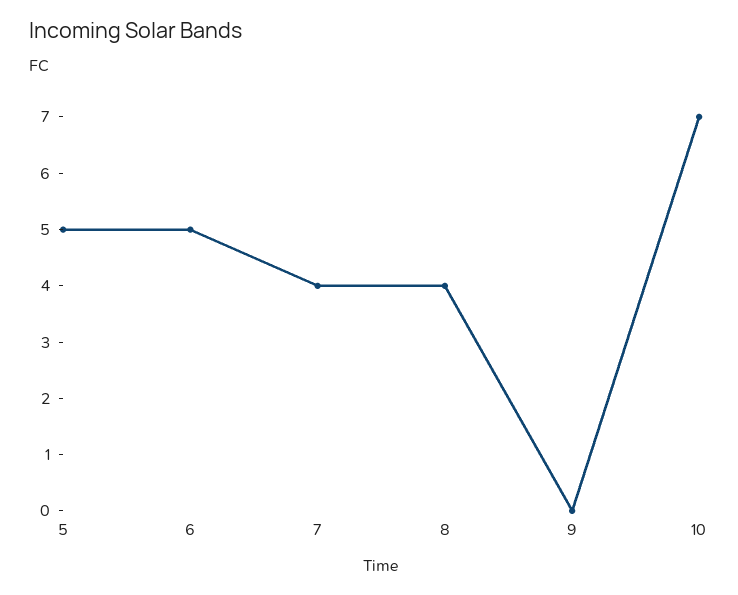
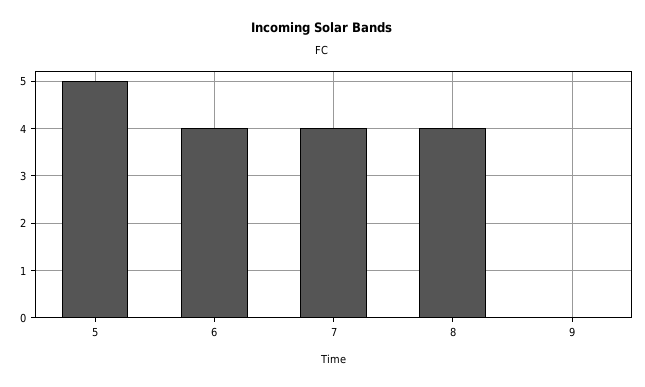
  {
    "5": 5,
-   "6": 5,
+   "6": 4,
    "7": 4,
    "8": 4,
-   "9": 0,
+   "9": 0
-   "10": 7
  }

